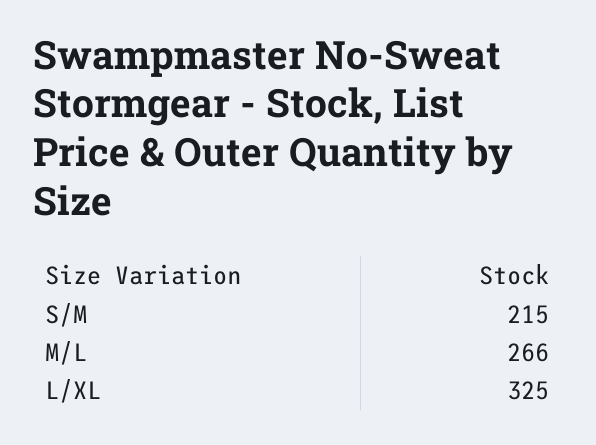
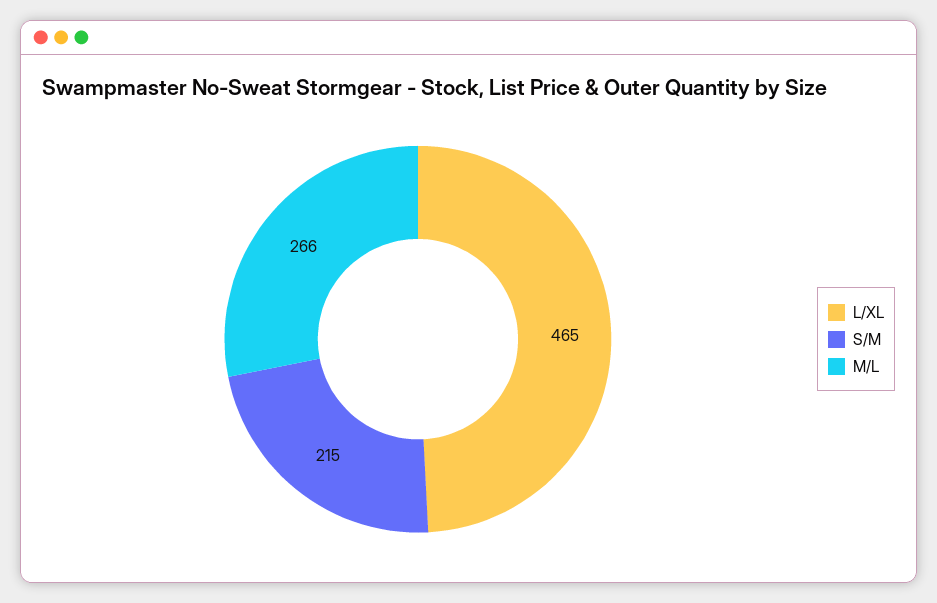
  {
    "S/M": 215,
    "M/L": 266,
-   "L/XL": 325
+   "L/XL": 465
  }

